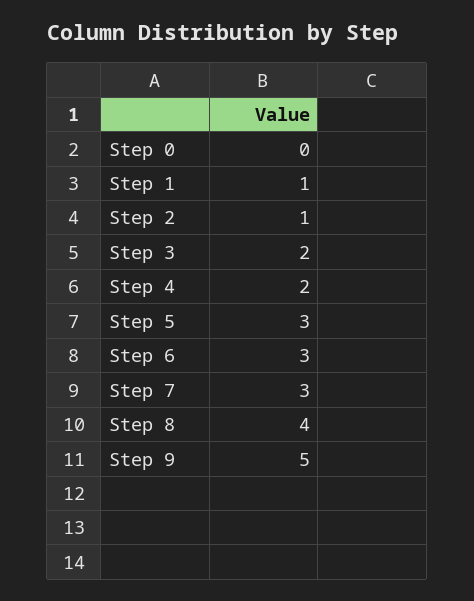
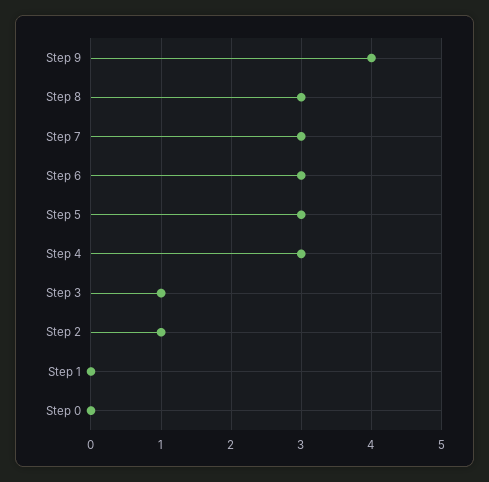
  {
    "Step 0": 0,
-   "Step 1": 1,
+   "Step 1": 0,
    "Step 2": 1,
-   "Step 3": 2,
+   "Step 3": 1,
-   "Step 4": 2,
+   "Step 4": 3,
    "Step 5": 3,
    "Step 6": 3,
    "Step 7": 3,
-   "Step 8": 4,
+   "Step 8": 3,
-   "Step 9": 5
+   "Step 9": 4
  }

